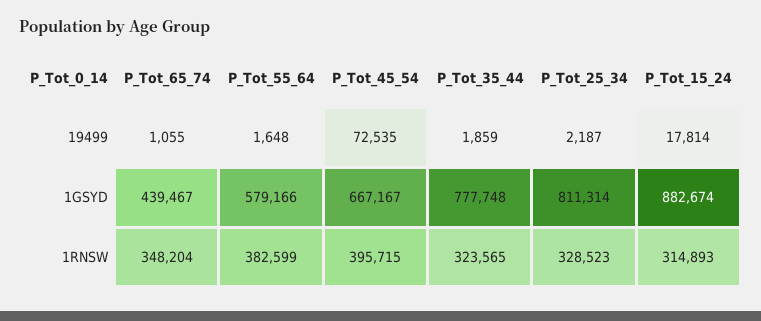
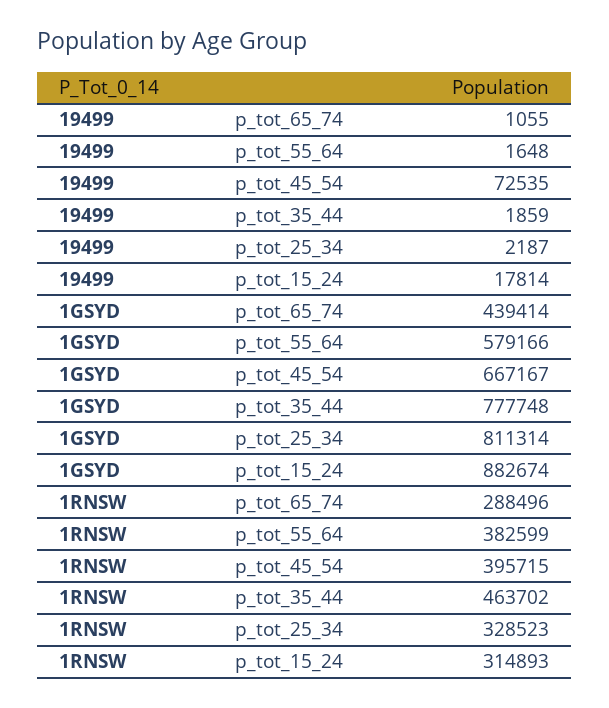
  {
    "P_Tot_65_74": {
      "19499": 1055,
-     "1GSYD": 439467,
+     "1GSYD": 439414,
-     "1RNSW": 348204
+     "1RNSW": 288496
    },
    "P_Tot_55_64": {
      "19499": 1648,
      "1GSYD": 579166,
      "1RNSW": 382599
    },
    "P_Tot_45_54": {
      "19499": 72535,
      "1GSYD": 667167,
      "1RNSW": 395715
    },
    "P_Tot_35_44": {
      "19499": 1859,
      "1GSYD": 777748,
-     "1RNSW": 323565
+     "1RNSW": 463702
    },
    "P_Tot_25_34": {
      "19499": 2187,
      "1GSYD": 811314,
      "1RNSW": 328523
    },
    "P_Tot_15_24": {
      "19499": 17814,
      "1GSYD": 882674,
      "1RNSW": 314893
    }
  }

